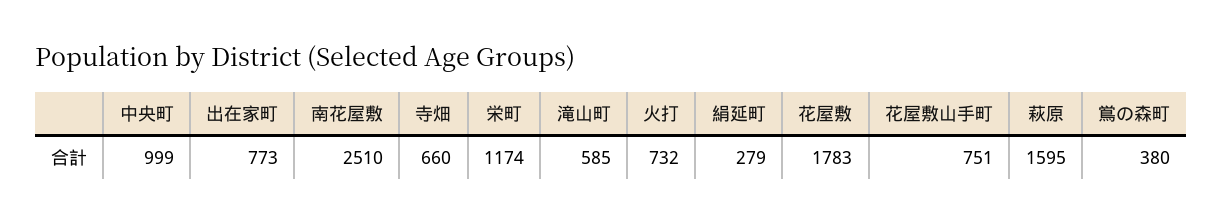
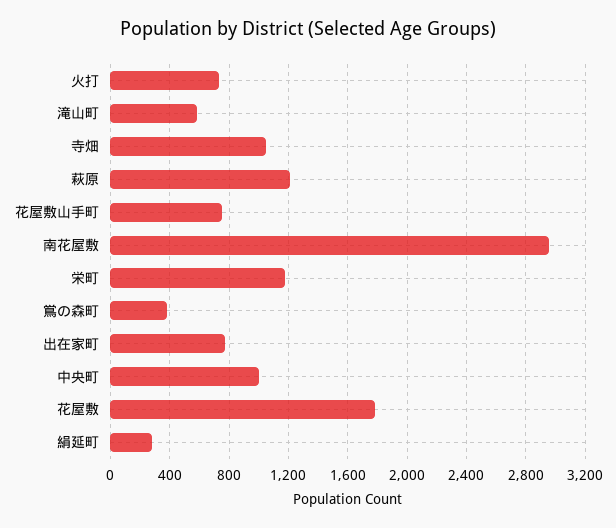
  {
    "中央町": 999,
    "出在家町": 773,
-   "南花屋敷": 2510,
+   "南花屋敷": 2950,
-   "寺畑": 660,
+   "寺畑": 1050,
    "栄町": 1174,
    "滝山町": 585,
    "火打": 732,
    "絹延町": 279,
    "花屋敷": 1783,
    "花屋敷山手町": 751,
-   "萩原": 1595,
+   "萩原": 1200,
    "鴬の森町": 380
  }

